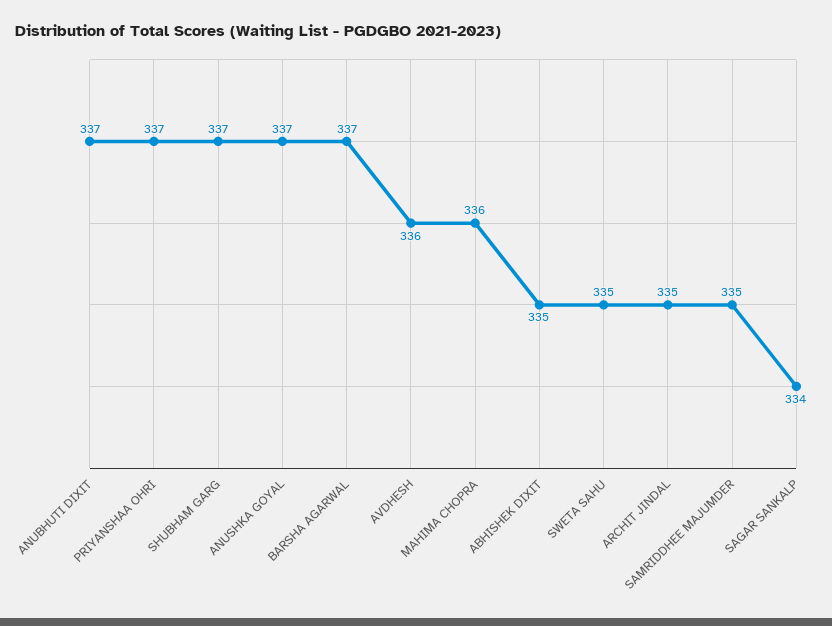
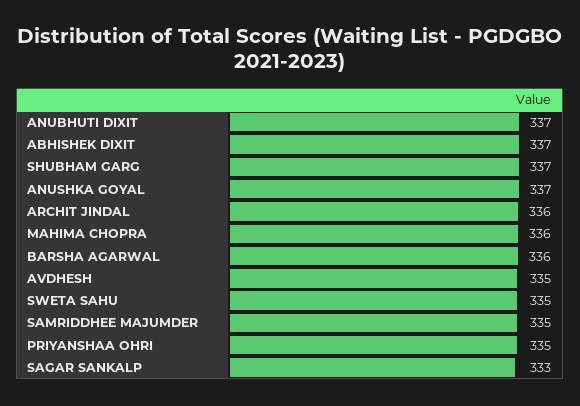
  {
    "ANUBHUTI DIXIT": 337,
-   "PRIYANSHAA OHRI": 337,
+   "PRIYANSHAA OHRI": 335,
    "SHUBHAM GARG": 337,
    "ANUSHKA GOYAL": 337,
-   "BARSHA AGARWAL": 337,
+   "BARSHA AGARWAL": 336,
-   "AVDHESH": 336,
+   "AVDHESH": 335,
    "MAHIMA CHOPRA": 336,
-   "ABHISHEK DIXIT": 335,
+   "ABHISHEK DIXIT": 337,
    "SWETA SAHU": 335,
-   "ARCHIT JINDAL": 335,
+   "ARCHIT JINDAL": 336,
    "SAMRIDDHEE MAJUMDER": 335,
-   "SAGAR SANKALP": 334
+   "SAGAR SANKALP": 333
  }

